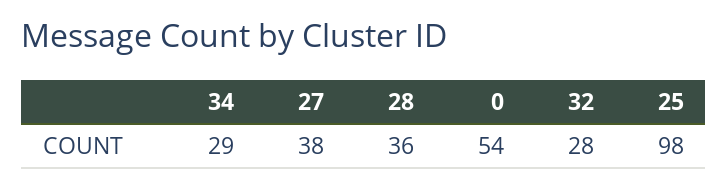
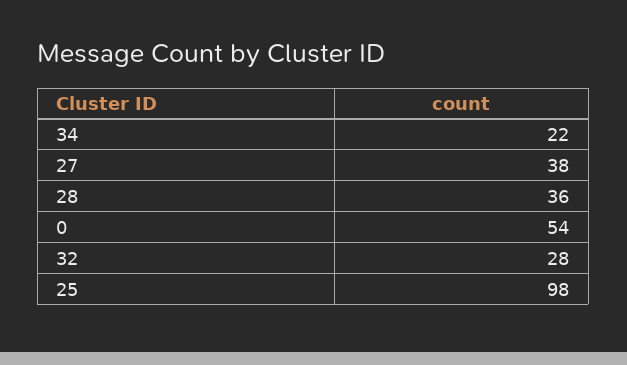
  {
-   "34": 29,
+   "34": 22,
    "27": 38,
    "28": 36,
    "0": 54,
    "32": 28,
    "25": 98
  }

